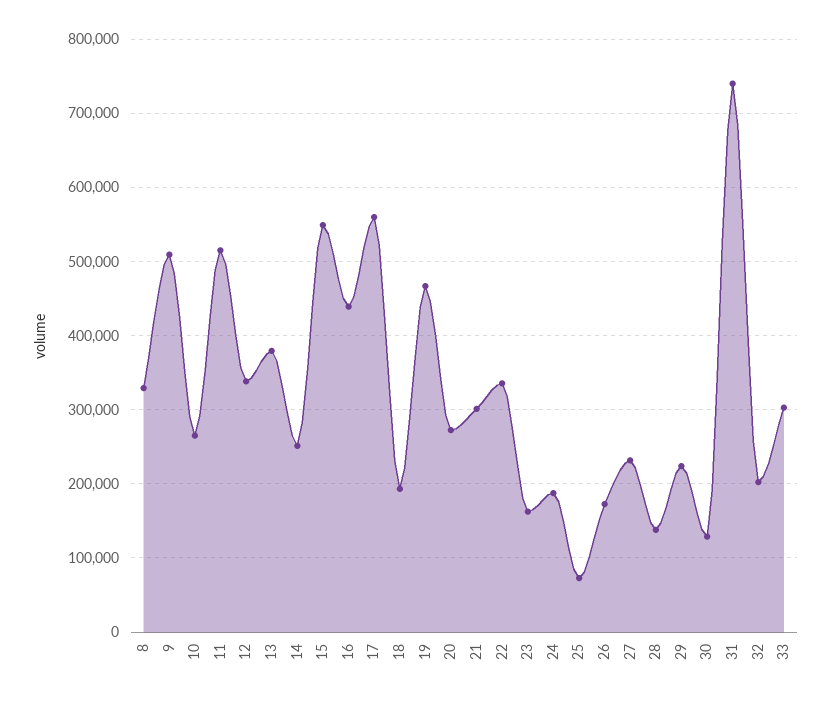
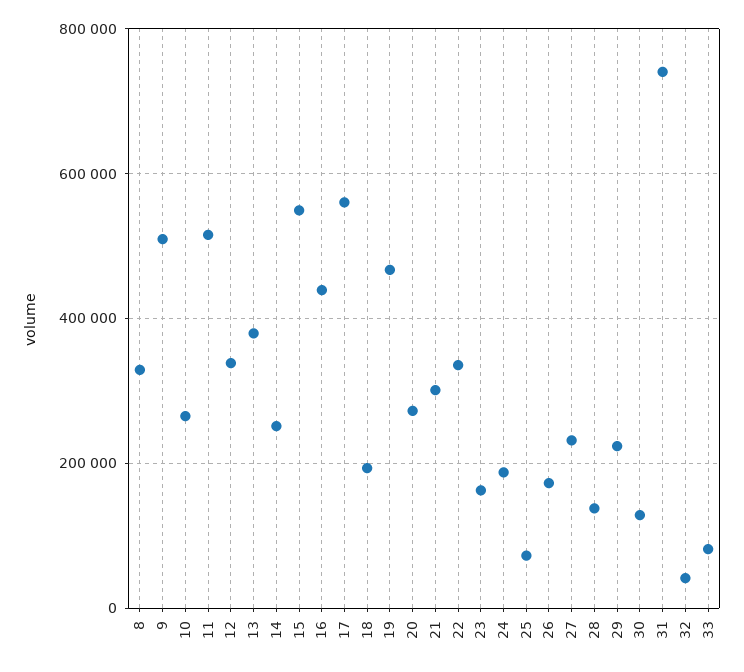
  {
    "8": 330000,
    "9": 510000,
    "10": 270000,
    "11": 520000,
    "12": 340000,
    "13": 380000,
    "14": 250000,
    "15": 550000,
    "16": 440000,
    "17": 560000,
    "18": 190000,
    "19": 470000,
    "20": 270000,
    "21": 300000,
    "22": 340000,
    "23": 160000,
    "24": 190000,
    "25": 70000,
    "26": 170000,
    "27": 230000,
    "28": 140000,
    "29": 220000,
    "30": 130000,
    "31": 740000,
-   "32": 200000,
+   "32": 40000,
-   "33": 300000
+   "33": 80000
  }

